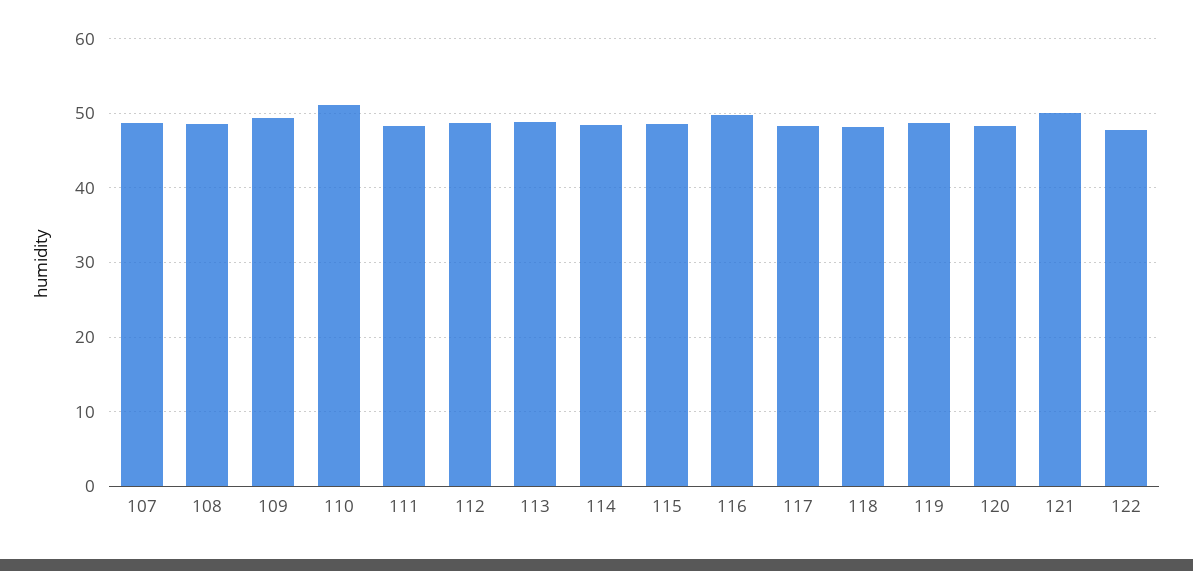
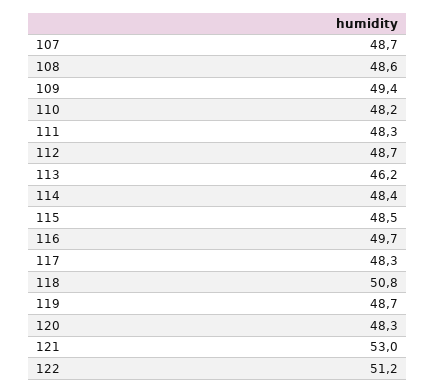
  {
    "107": 48.7,
    "108": 48.6,
    "109": 49.4,
-   "110": 51,
+   "110": 48.2,
    "111": 48.3,
    "112": 48.7,
-   "113": 49,
+   "113": 46.2,
    "114": 48.4,
    "115": 48.5,
    "116": 49.7,
    "117": 48.3,
-   "118": 48,
+   "118": 50.8,
    "119": 48.7,
    "120": 48.3,
-   "121": 50,
+   "121": 53,
-   "122": 48
+   "122": 51.2
  }

